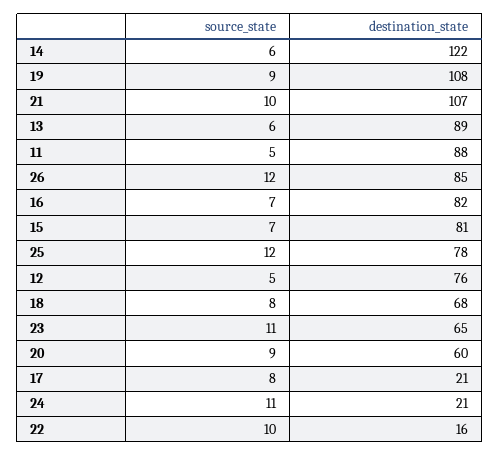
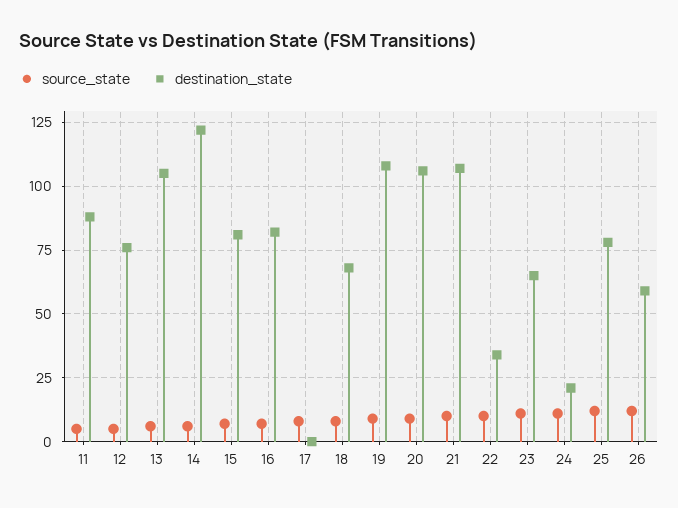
  {
    "source_state": {
      "14": 6,
      "19": 9,
      "21": 10,
      "13": 6,
      "11": 5,
      "26": 12,
      "16": 7,
      "15": 7,
      "25": 12,
      "12": 5,
      "18": 8,
      "23": 11,
      "20": 9,
      "17": 8,
      "24": 11,
      "22": 10
    },
    "destination_state": {
      "14": 122,
      "19": 108,
      "21": 107,
-     "13": 89,
+     "13": 105,
      "11": 88,
-     "26": 85,
+     "26": 60,
      "16": 82,
      "15": 81,
      "25": 78,
      "12": 76,
      "18": 68,
      "23": 65,
-     "20": 60,
+     "20": 105,
-     "17": 21,
+     "17": 0,
      "24": 21,
-     "22": 16
+     "22": 35
    }
  }

